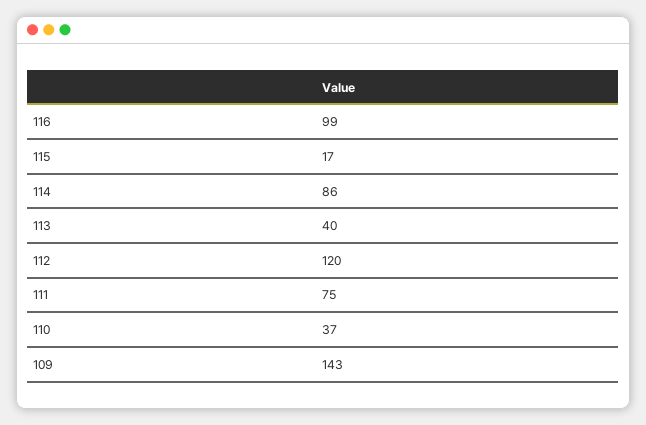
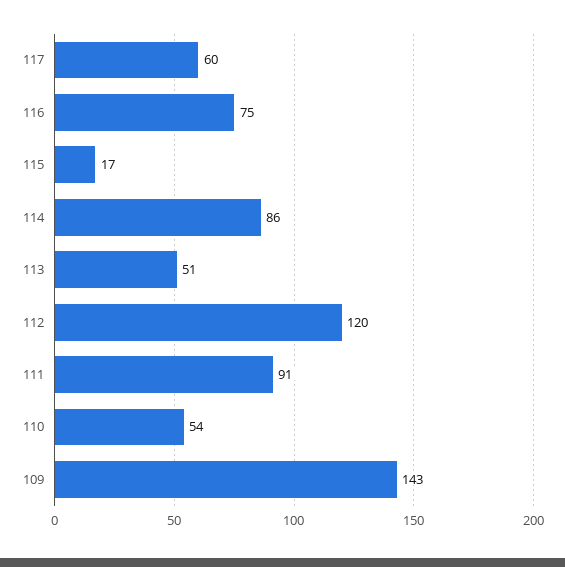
  {
-   "116": 99,
+   "116": 75,
    "115": 17,
    "114": 86,
-   "113": 40,
+   "113": 51,
    "112": 120,
-   "111": 75,
+   "111": 91,
-   "110": 37,
+   "110": 54,
-   "109": 143
+   "109": 143,
+   "117": 60
  }

